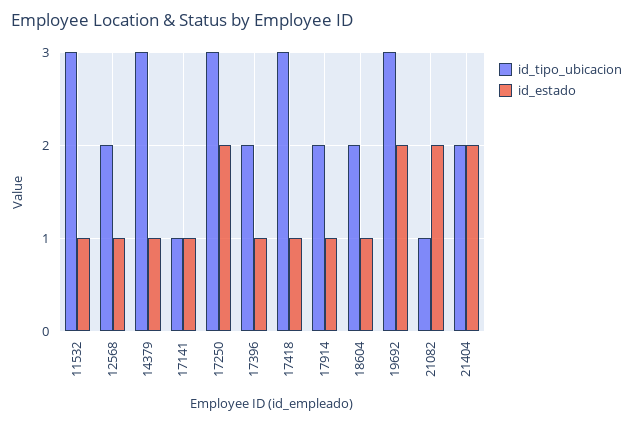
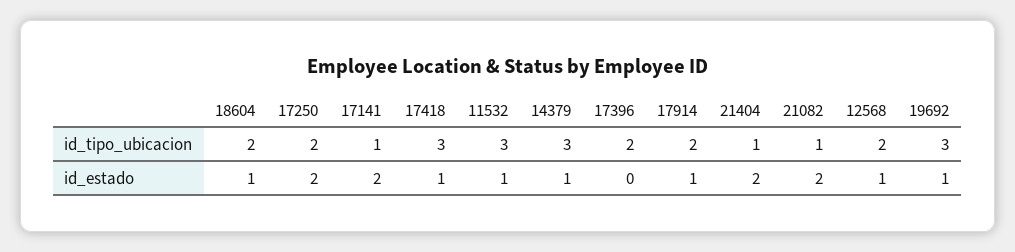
  {
    "id_tipo_ubicacion": {
      "11532": 3,
      "12568": 2,
      "14379": 3,
      "17141": 1,
-     "17250": 3,
+     "17250": 2,
      "17396": 2,
      "17418": 3,
      "17914": 2,
      "18604": 2,
      "19692": 3,
      "21082": 1,
-     "21404": 2
+     "21404": 1
    },
    "id_estado": {
      "11532": 1,
      "12568": 1,
      "14379": 1,
-     "17141": 1,
+     "17141": 2,
      "17250": 2,
-     "17396": 1,
+     "17396": 0,
      "17418": 1,
      "17914": 1,
      "18604": 1,
-     "19692": 2,
+     "19692": 1,
      "21082": 2,
      "21404": 2
    }
  }

